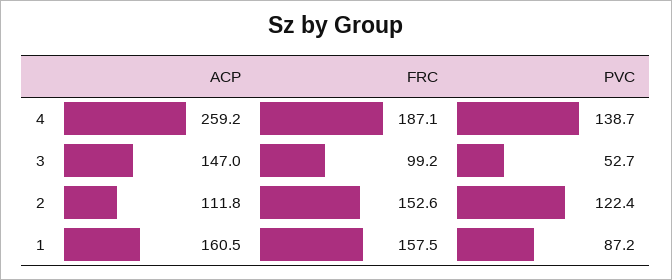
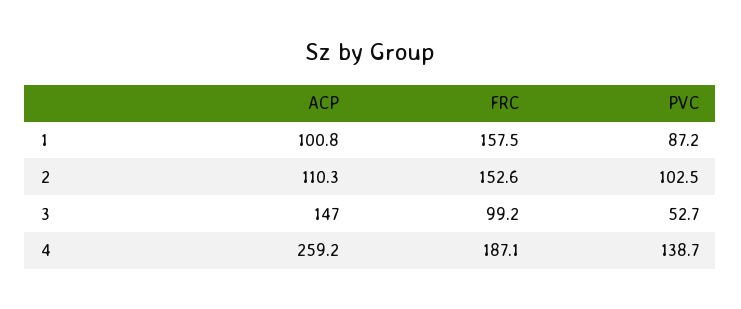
  {
    "ACP": {
      "4": 259.2,
      "3": 147,
-     "2": 111.8,
+     "2": 110.3,
-     "1": 160.5
+     "1": 100.8
    },
    "FRC": {
      "4": 187.1,
      "3": 99.2,
      "2": 152.6,
      "1": 157.5
    },
    "PVC": {
      "4": 138.7,
      "3": 52.7,
-     "2": 122.4,
+     "2": 102.5,
      "1": 87.2
    }
  }

